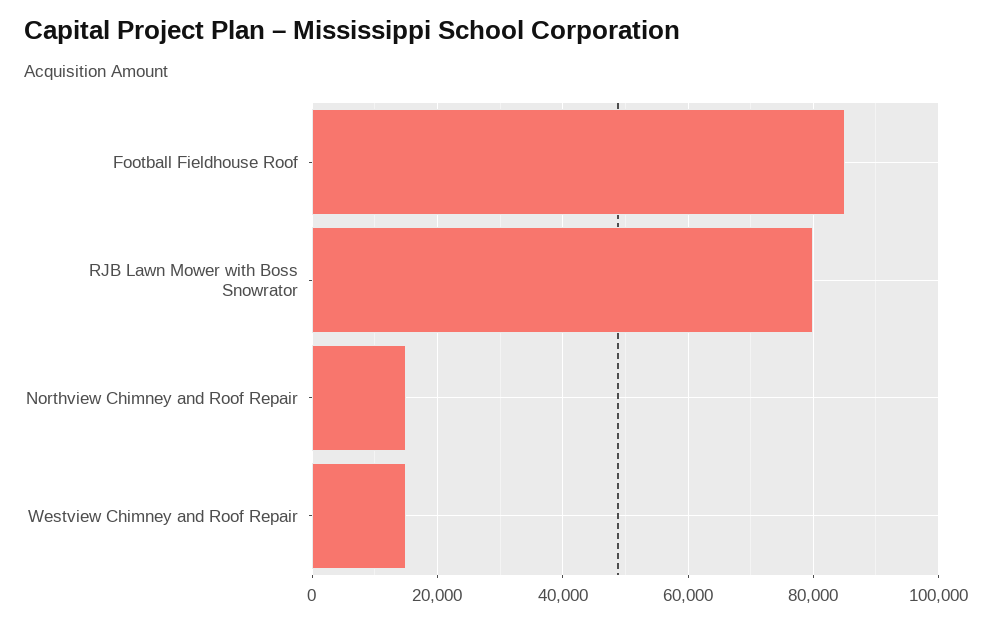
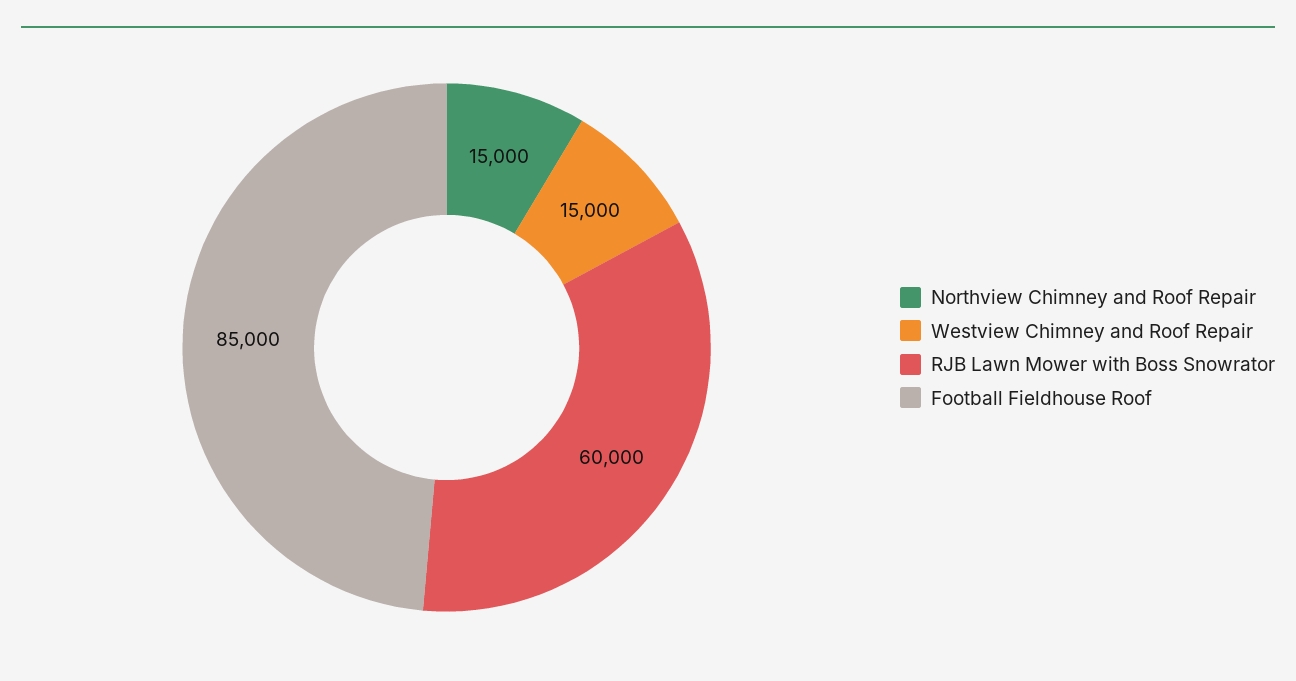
  {
    "Football Fieldhouse Roof": 85000,
-   "RJB Lawn Mower with Boss Snowrator": 80000,
+   "RJB Lawn Mower with Boss Snowrator": 60000,
    "Northview Chimney and Roof Repair": 15000,
    "Westview Chimney and Roof Repair": 15000
  }

